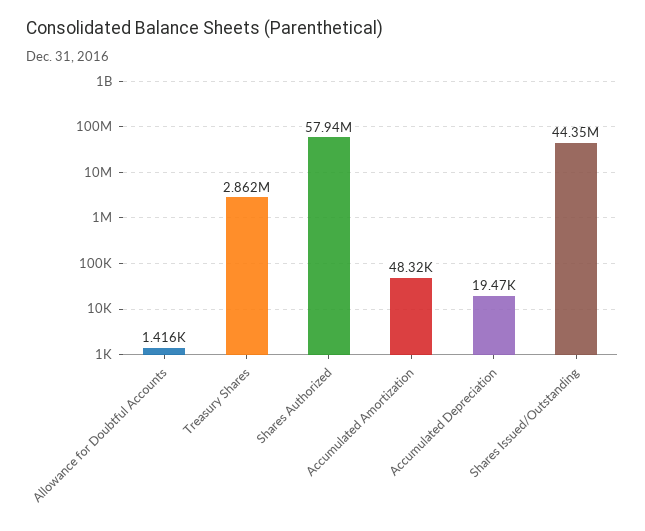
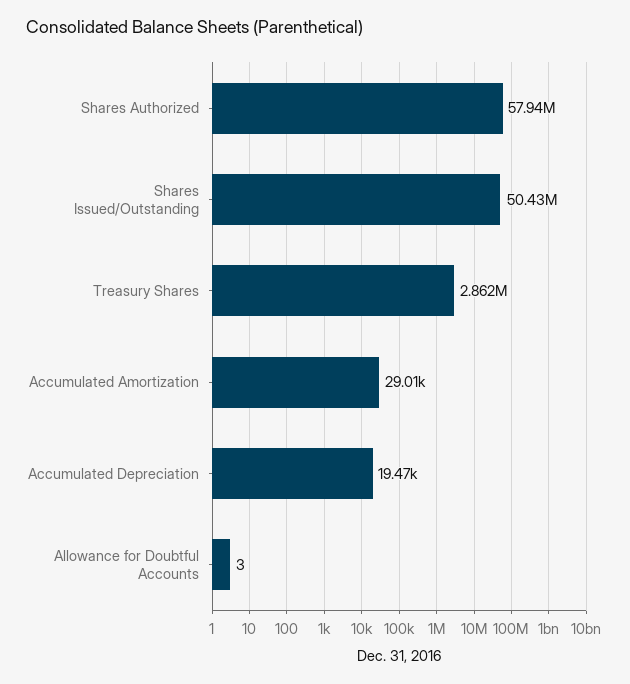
  {
-   "Allowance for Doubtful Accounts": 1416,
+   "Allowance for Doubtful Accounts": 3,
    "Treasury Shares": 2862000,
    "Shares Authorized": 57940000,
-   "Accumulated Amortization": 48320,
+   "Accumulated Amortization": 29010,
    "Accumulated Depreciation": 19470,
-   "Shares Issued/Outstanding": 44350000
+   "Shares Issued/Outstanding": 50430000
  }

